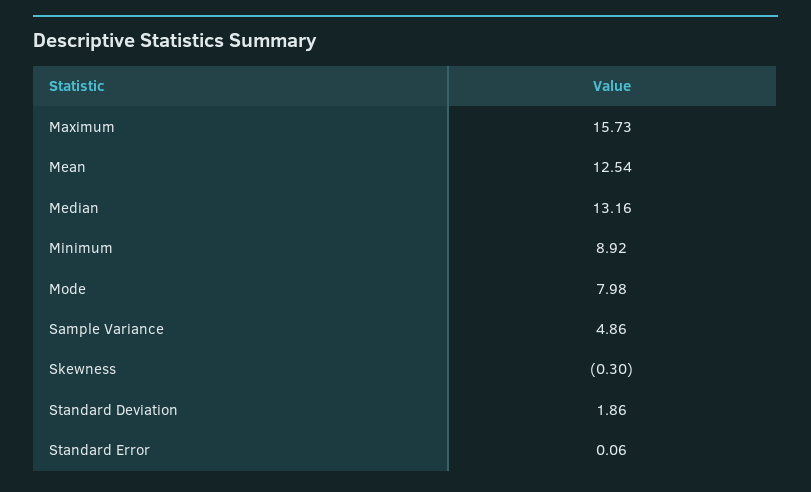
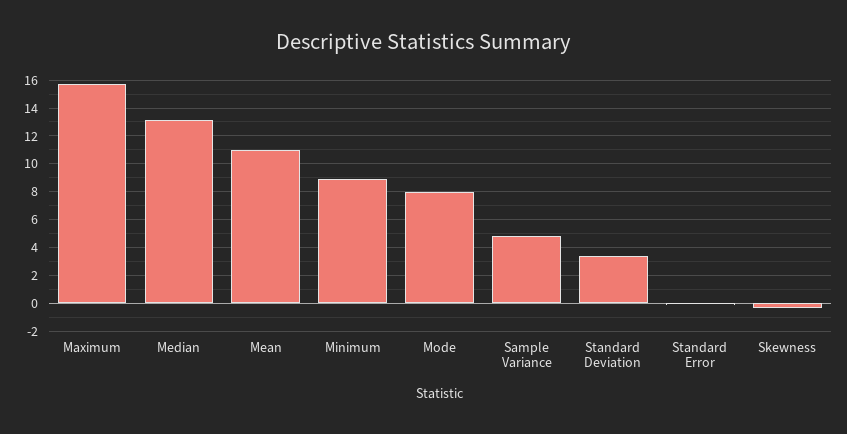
  {
    "Maximum": 15.73,
-   "Mean": 12.54,
+   "Mean": 11,
    "Median": 13.16,
    "Minimum": 8.92,
    "Mode": 7.98,
    "Sample Variance": 4.86,
    "Skewness": -0.3,
-   "Standard Deviation": 1.86,
+   "Standard Deviation": 3.5,
    "Standard Error": 0.06
  }

